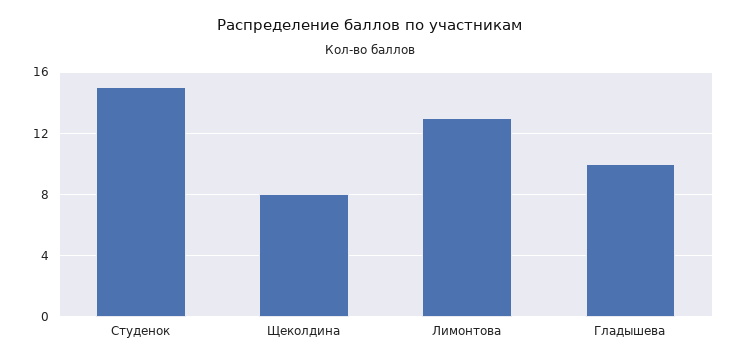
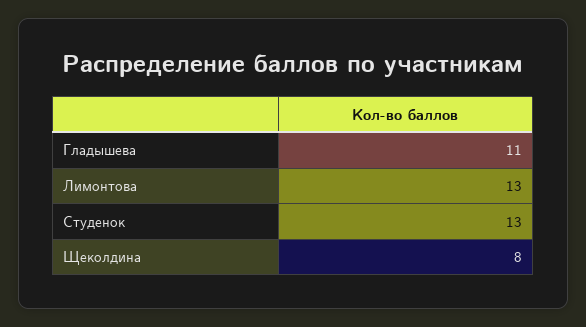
  {
-   "Студенок": 15,
+   "Студенок": 13,
    "Щеколдина": 8,
    "Лимонтова": 13,
-   "Гладышева": 10
+   "Гладышева": 11
  }

